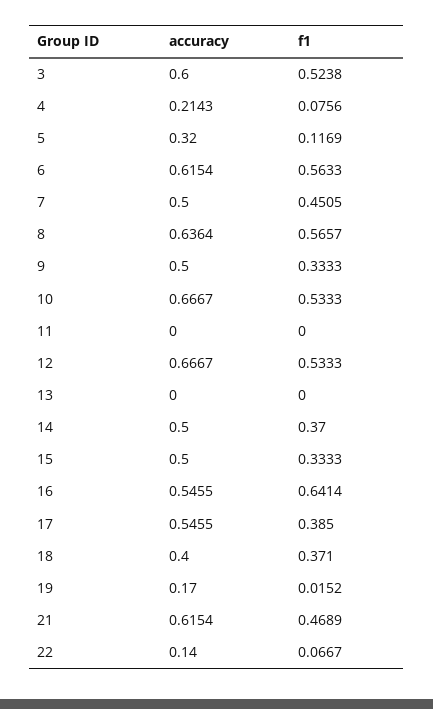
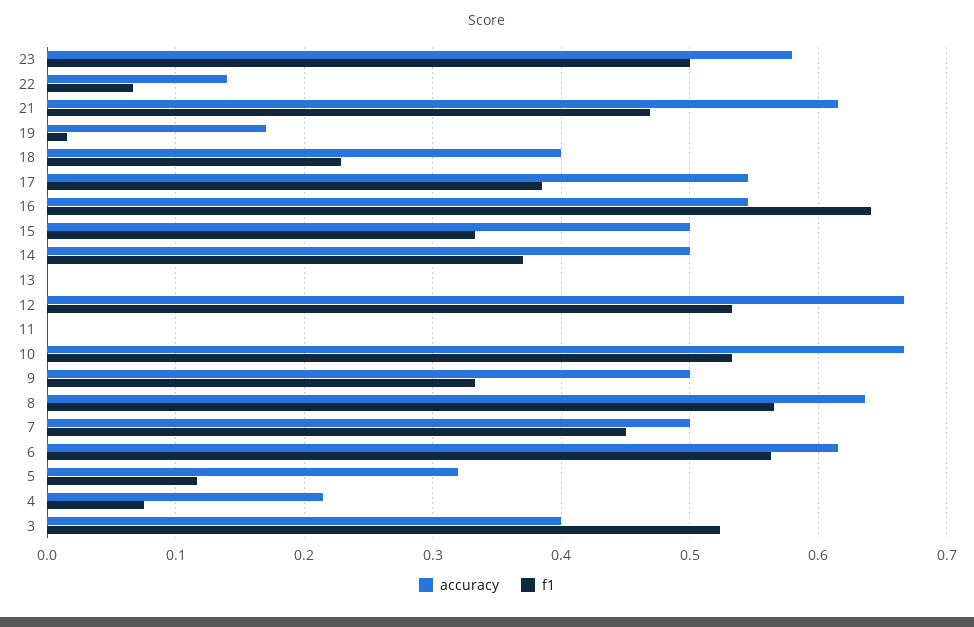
  {
    "accuracy": {
-     "3": 0.6,
+     "3": 0.4,
      "4": 0.2143,
      "5": 0.32,
      "6": 0.6154,
      "7": 0.5,
      "8": 0.6364,
      "9": 0.5,
      "10": 0.6667,
      "11": 0,
      "12": 0.6667,
      "13": 0,
      "14": 0.5,
      "15": 0.5,
      "16": 0.5455,
      "17": 0.5455,
      "18": 0.4,
      "19": 0.17,
      "21": 0.6154,
-     "22": 0.14
+     "22": 0.14,
+     "23": 0.58
    },
    "f1": {
      "3": 0.5238,
      "4": 0.0756,
      "5": 0.1169,
      "6": 0.5633,
      "7": 0.4505,
      "8": 0.5657,
      "9": 0.3333,
      "10": 0.5333,
      "11": 0,
      "12": 0.5333,
      "13": 0,
      "14": 0.37,
      "15": 0.3333,
      "16": 0.6414,
      "17": 0.385,
-     "18": 0.371,
+     "18": 0.23,
      "19": 0.0152,
      "21": 0.4689,
-     "22": 0.0667
+     "22": 0.0667,
+     "23": 0.5
    }
  }

